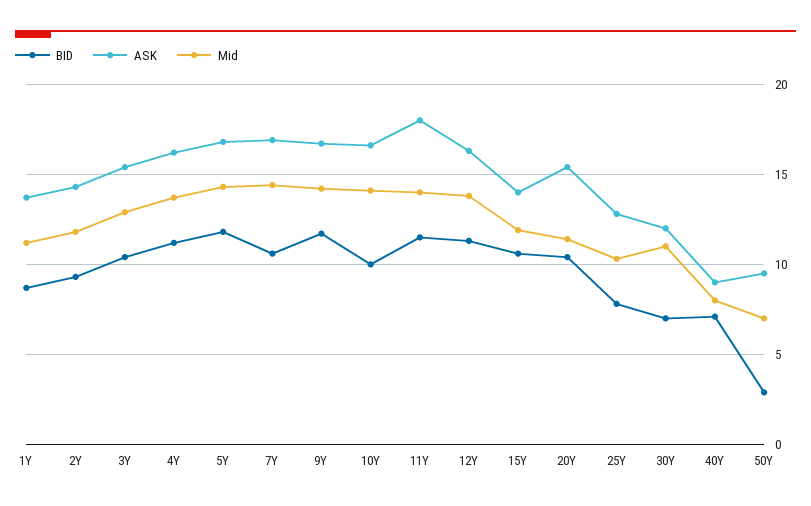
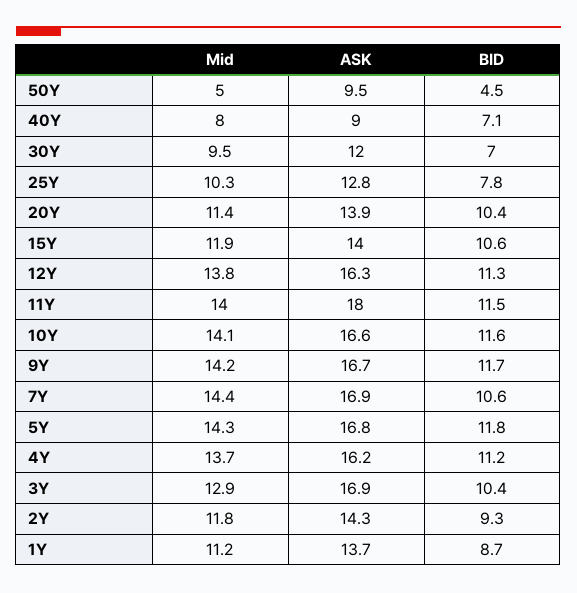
  {
    "BID": {
      "1Y": 8.7,
      "2Y": 9.3,
      "3Y": 10.4,
      "4Y": 11.2,
      "5Y": 11.8,
      "7Y": 10.6,
      "9Y": 11.7,
-     "10Y": 10,
+     "10Y": 11.6,
      "11Y": 11.5,
      "12Y": 11.3,
      "15Y": 10.6,
      "20Y": 10.4,
      "25Y": 7.8,
      "30Y": 7,
      "40Y": 7.1,
-     "50Y": 3
+     "50Y": 4.5
    },
    "ASK": {
      "1Y": 13.7,
      "2Y": 14.3,
-     "3Y": 15.5,
+     "3Y": 16.9,
      "4Y": 16.2,
      "5Y": 16.8,
      "7Y": 16.9,
      "9Y": 16.7,
      "10Y": 16.6,
      "11Y": 18,
      "12Y": 16.3,
      "15Y": 14,
-     "20Y": 15.5,
+     "20Y": 13.9,
      "25Y": 12.8,
      "30Y": 12,
      "40Y": 9,
      "50Y": 9.5
    },
    "Mid": {
      "1Y": 11.2,
      "2Y": 11.8,
      "3Y": 12.9,
      "4Y": 13.7,
      "5Y": 14.3,
      "7Y": 14.4,
      "9Y": 14.2,
      "10Y": 14.1,
      "11Y": 14,
      "12Y": 13.8,
      "15Y": 11.9,
      "20Y": 11.4,
      "25Y": 10.3,
-     "30Y": 11,
+     "30Y": 9.5,
      "40Y": 8,
-     "50Y": 7
+     "50Y": 5
    }
  }

